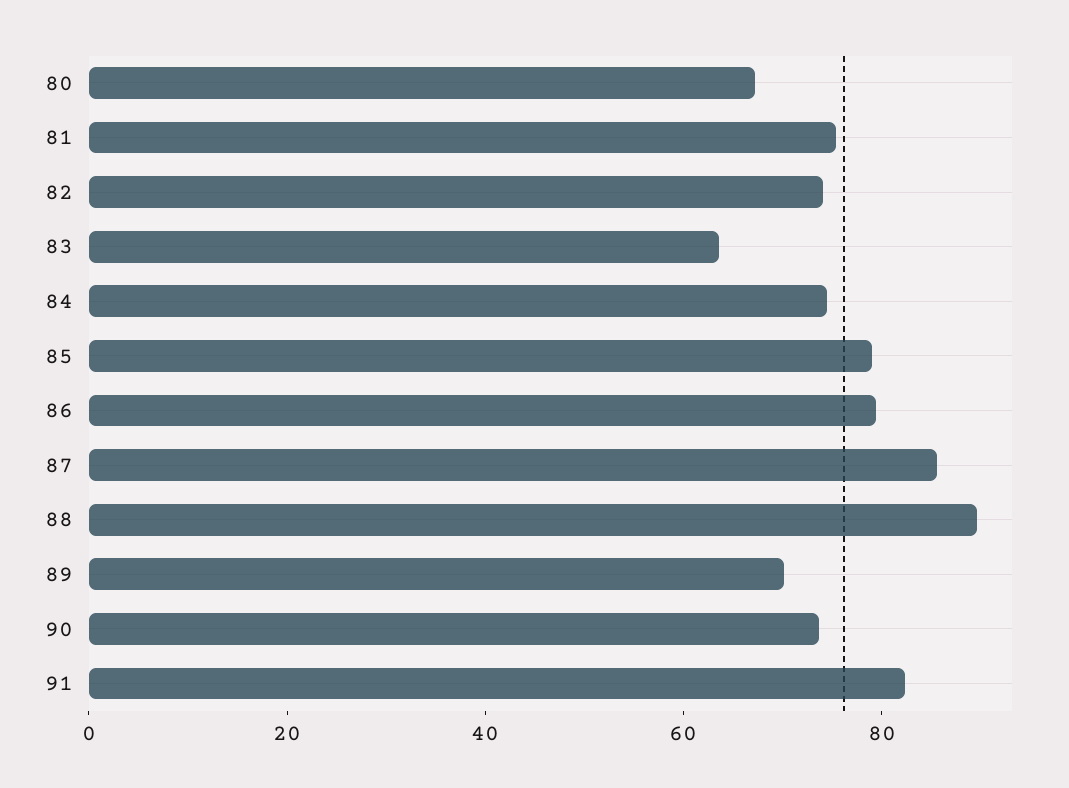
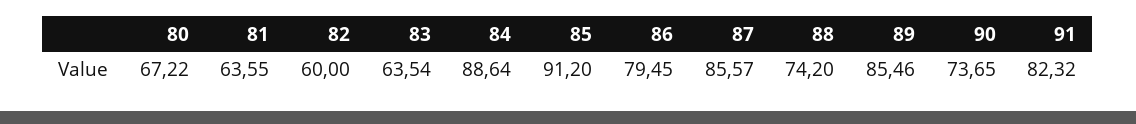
  {
    "80": 67.22,
-   "81": 75,
+   "81": 63.55,
-   "82": 75,
+   "82": 60,
    "83": 63.54,
-   "84": 75,
+   "84": 88.64,
-   "85": 80,
+   "85": 91.2,
    "86": 79.45,
    "87": 85.57,
-   "88": 90,
+   "88": 74.2,
-   "89": 70,
+   "89": 85.46,
    "90": 73.65,
    "91": 82.32
  }

